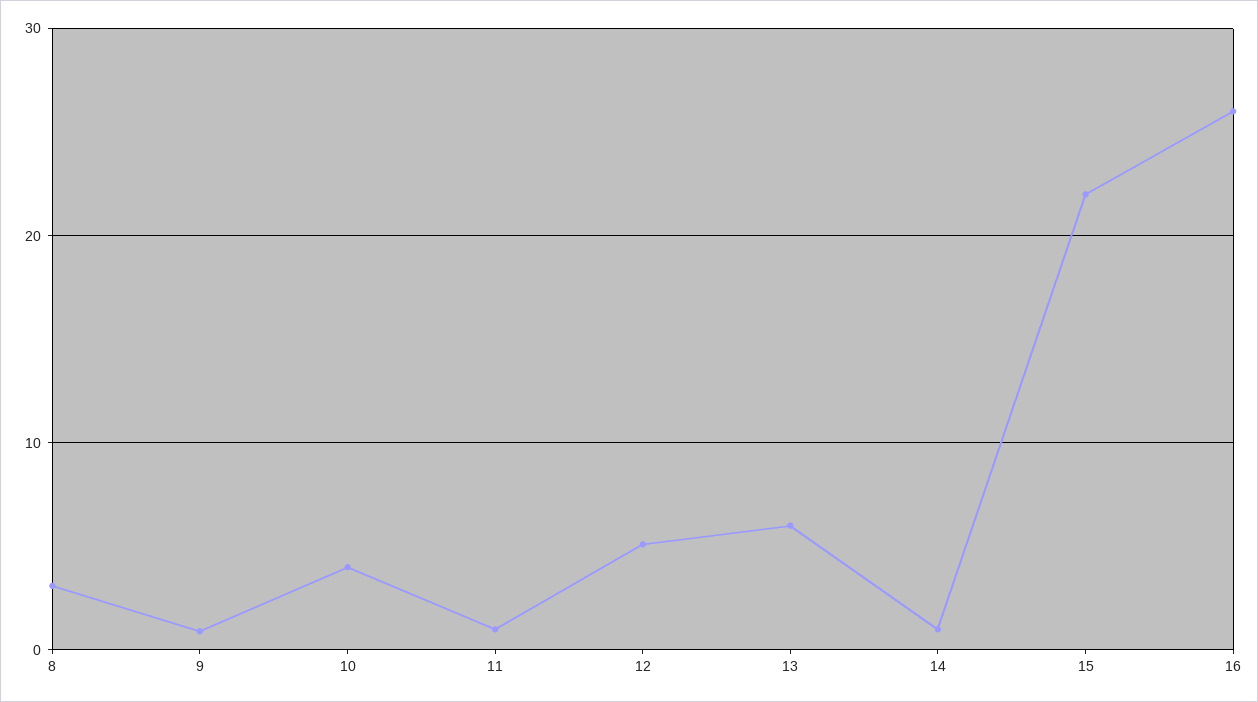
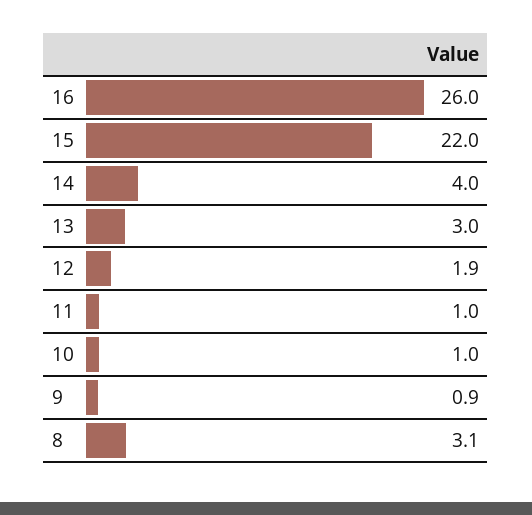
  {
    "8": 3.1,
    "9": 0.9,
-   "10": 4,
+   "10": 1,
    "11": 1,
-   "12": 5,
+   "12": 1.9,
-   "13": 6,
+   "13": 3,
-   "14": 1,
+   "14": 4,
    "15": 22,
    "16": 26
  }

